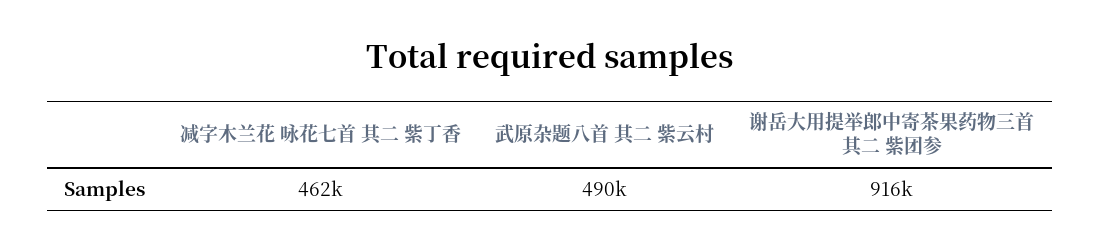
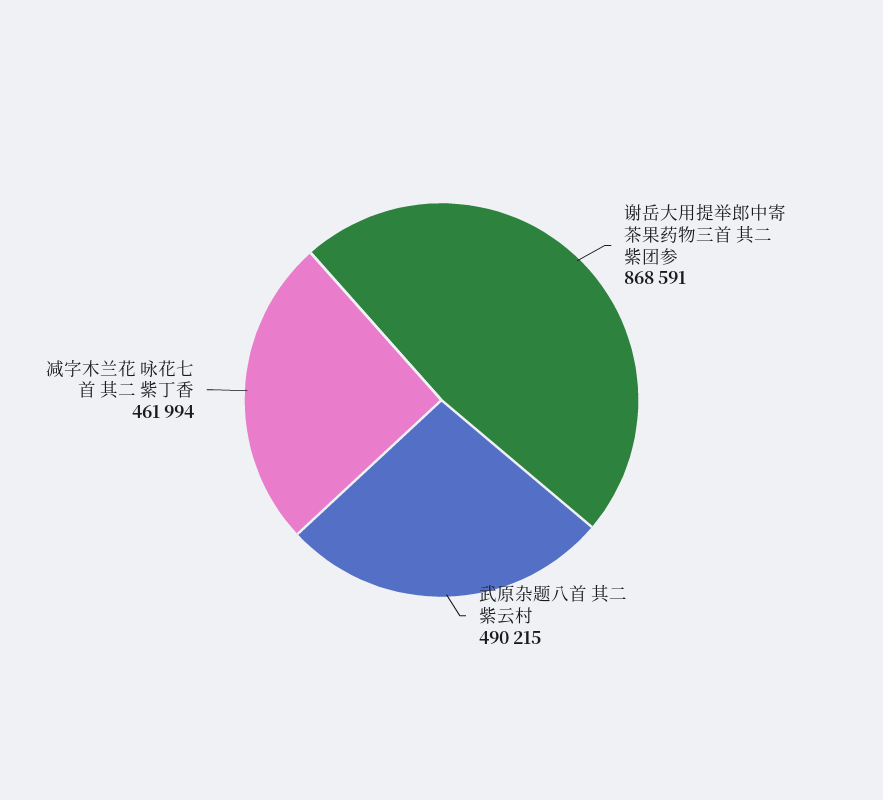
  {
    "减字木兰花 咏花七首 其二 紫丁香": 461994,
    "武原杂题八首 其二 紫云村": 490215,
-   "谢岳大用提举郎中寄茶果药物三首 其二 紫团参": 916000
+   "谢岳大用提举郎中寄茶果药物三首 其二 紫团参": 868591
  }

